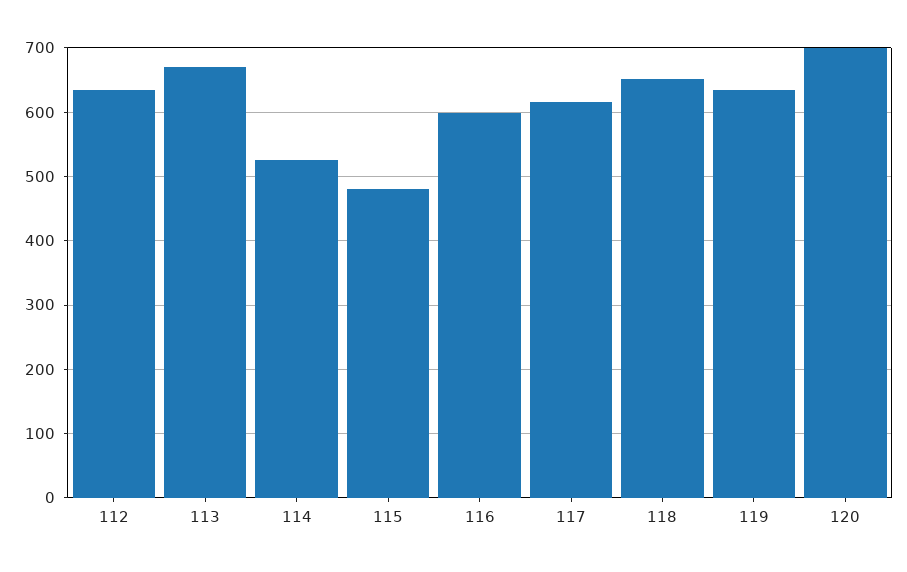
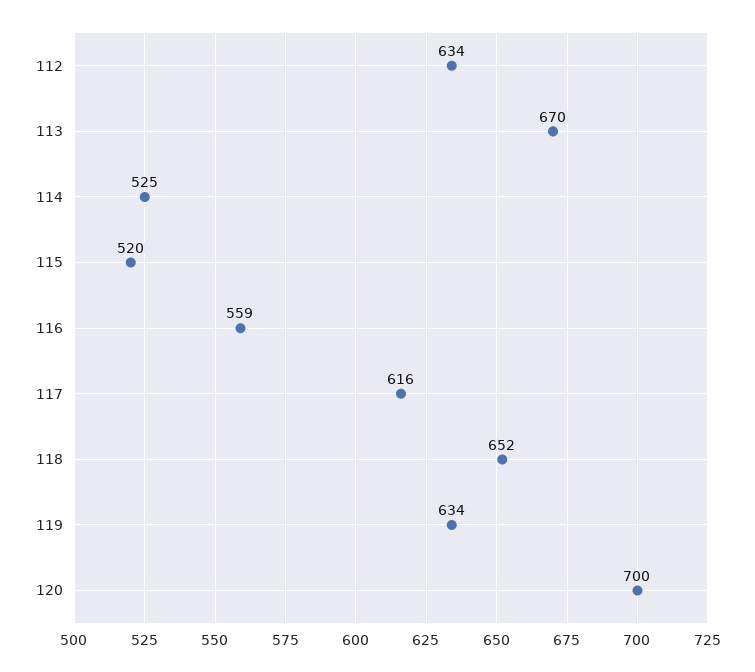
  {
    "112": 634,
    "113": 670,
    "114": 525,
-   "115": 480,
+   "115": 520,
-   "116": 600,
+   "116": 559,
    "117": 616,
    "118": 652,
    "119": 634,
    "120": 700
  }

